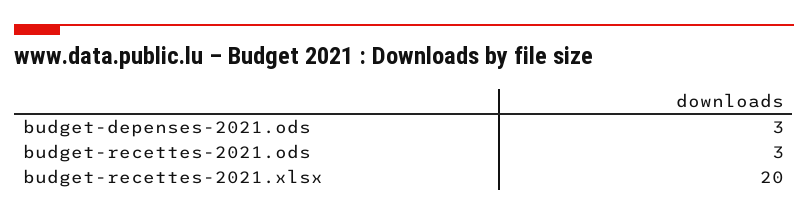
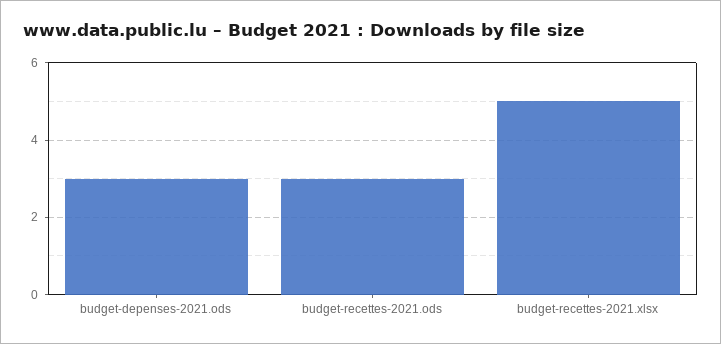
  {
    "budget-depenses-2021.ods": 3,
    "budget-recettes-2021.ods": 3,
-   "budget-recettes-2021.xlsx": 20
+   "budget-recettes-2021.xlsx": 5
  }

